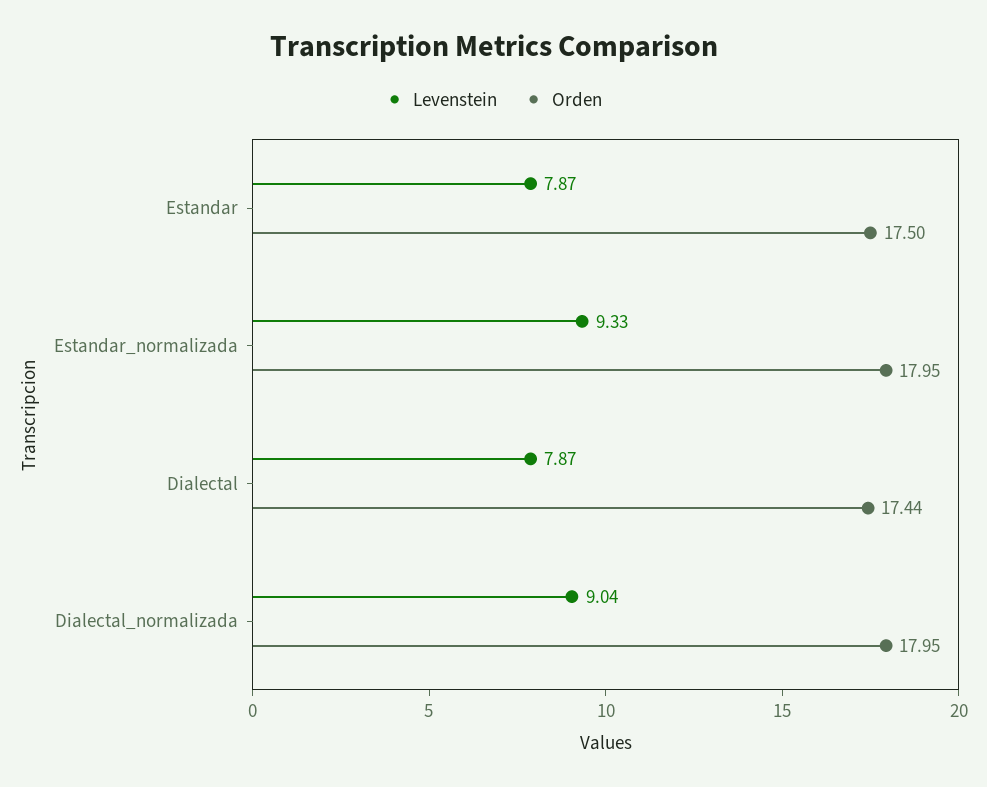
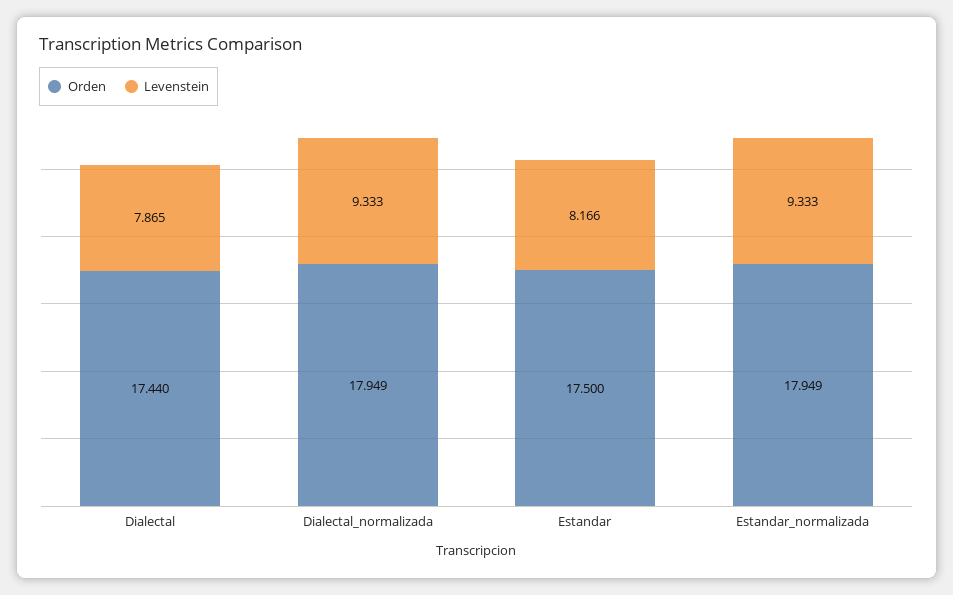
  {
    "Levenstein": {
-     "Estandar": 7.87,
+     "Estandar": 8.166,
      "Estandar_normalizada": 9.333,
      "Dialectal": 7.865,
-     "Dialectal_normalizada": 9.04
+     "Dialectal_normalizada": 9.333
    },
    "Orden": {
      "Estandar": 17.5,
      "Estandar_normalizada": 17.949,
      "Dialectal": 17.44,
      "Dialectal_normalizada": 17.949
    }
  }

